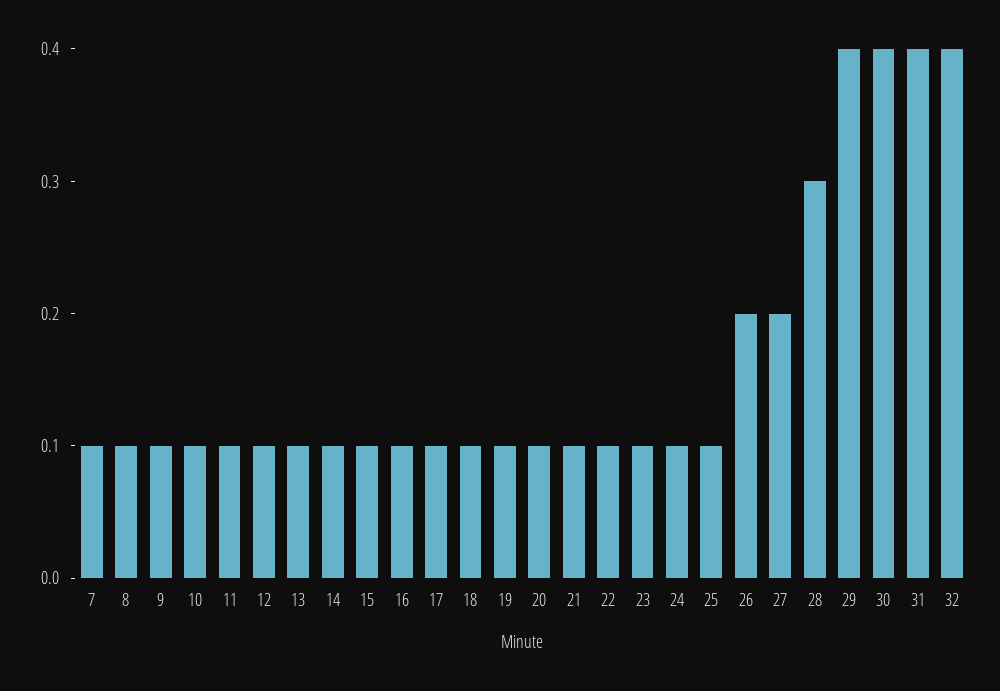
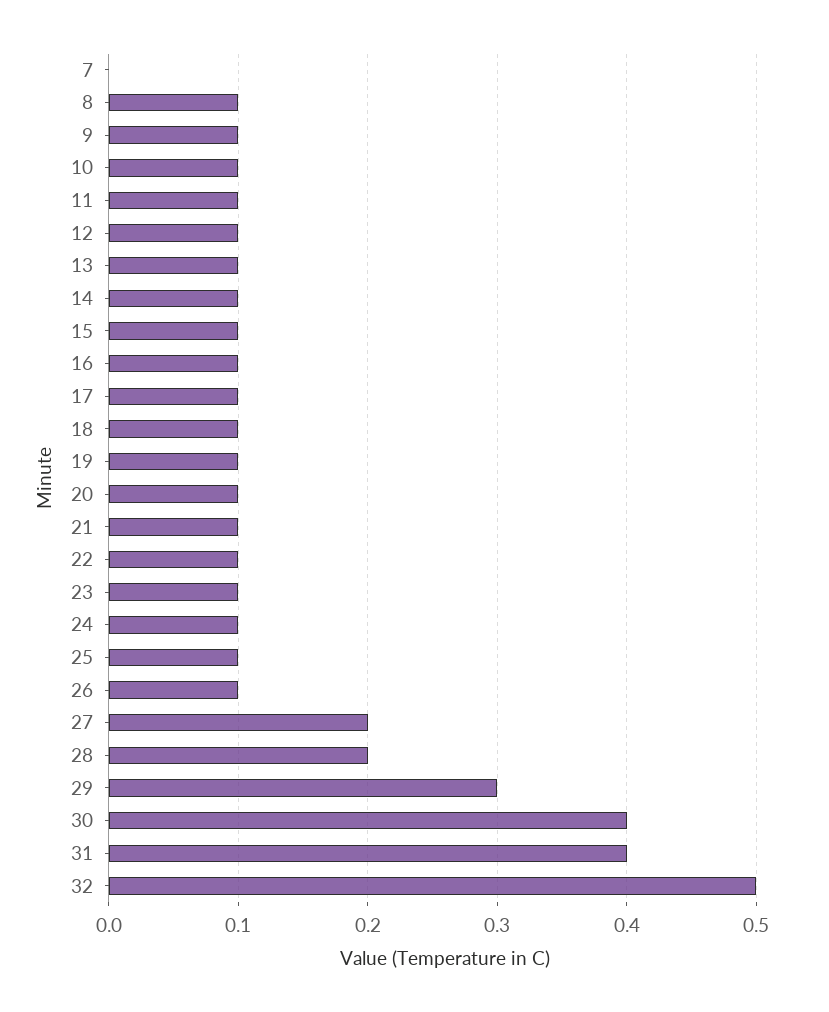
  {
-   "7": 0.1,
+   "7": 0,
    "8": 0.1,
    "9": 0.1,
    "10": 0.1,
    "11": 0.1,
    "12": 0.1,
    "13": 0.1,
    "14": 0.1,
    "15": 0.1,
    "16": 0.1,
    "17": 0.1,
    "18": 0.1,
    "19": 0.1,
    "20": 0.1,
    "21": 0.1,
    "22": 0.1,
    "23": 0.1,
    "24": 0.1,
    "25": 0.1,
-   "26": 0.2,
+   "26": 0.1,
    "27": 0.2,
-   "28": 0.3,
+   "28": 0.2,
-   "29": 0.4,
+   "29": 0.3,
    "30": 0.4,
    "31": 0.4,
-   "32": 0.4
+   "32": 0.5
  }

